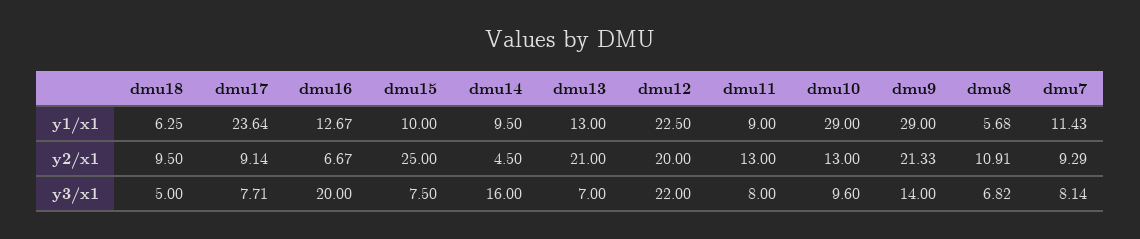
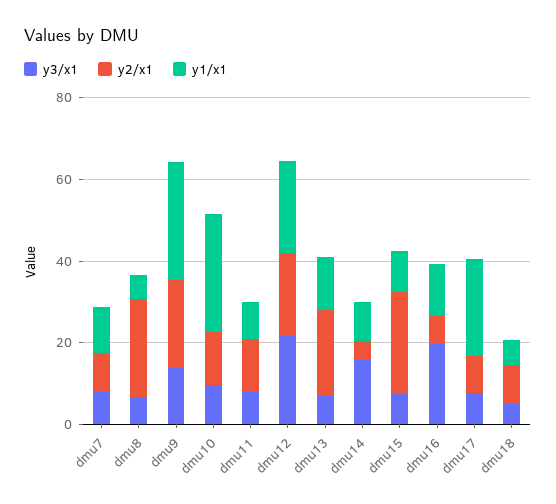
  {
    "y1/x1": {
      "dmu18": 6.25,
      "dmu17": 23.64,
      "dmu16": 12.67,
      "dmu15": 10,
      "dmu14": 9.5,
      "dmu13": 13,
      "dmu12": 22.5,
      "dmu11": 9,
      "dmu10": 29,
      "dmu9": 29,
      "dmu8": 5.68,
      "dmu7": 11.43
    },
    "y2/x1": {
      "dmu18": 9.5,
      "dmu17": 9.14,
      "dmu16": 6.67,
      "dmu15": 25,
      "dmu14": 4.5,
      "dmu13": 21,
      "dmu12": 20,
      "dmu11": 13,
      "dmu10": 13,
      "dmu9": 21.33,
-     "dmu8": 10.91,
+     "dmu8": 25,
      "dmu7": 9.29
    },
    "y3/x1": {
      "dmu18": 5,
      "dmu17": 7.71,
      "dmu16": 20,
      "dmu15": 7.5,
      "dmu14": 16,
      "dmu13": 7,
      "dmu12": 22,
      "dmu11": 8,
      "dmu10": 9.6,
      "dmu9": 14,
      "dmu8": 6.82,
      "dmu7": 8.14
    }
  }

